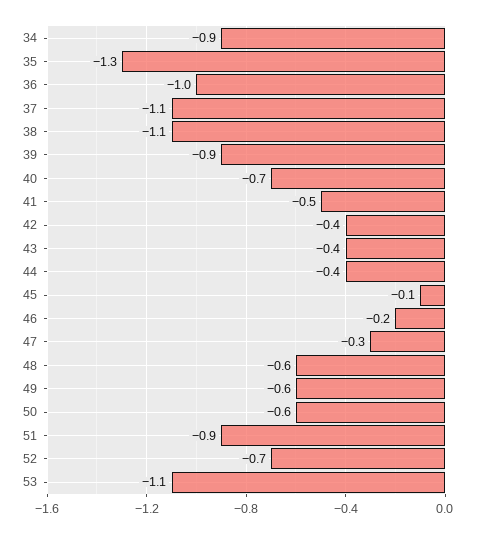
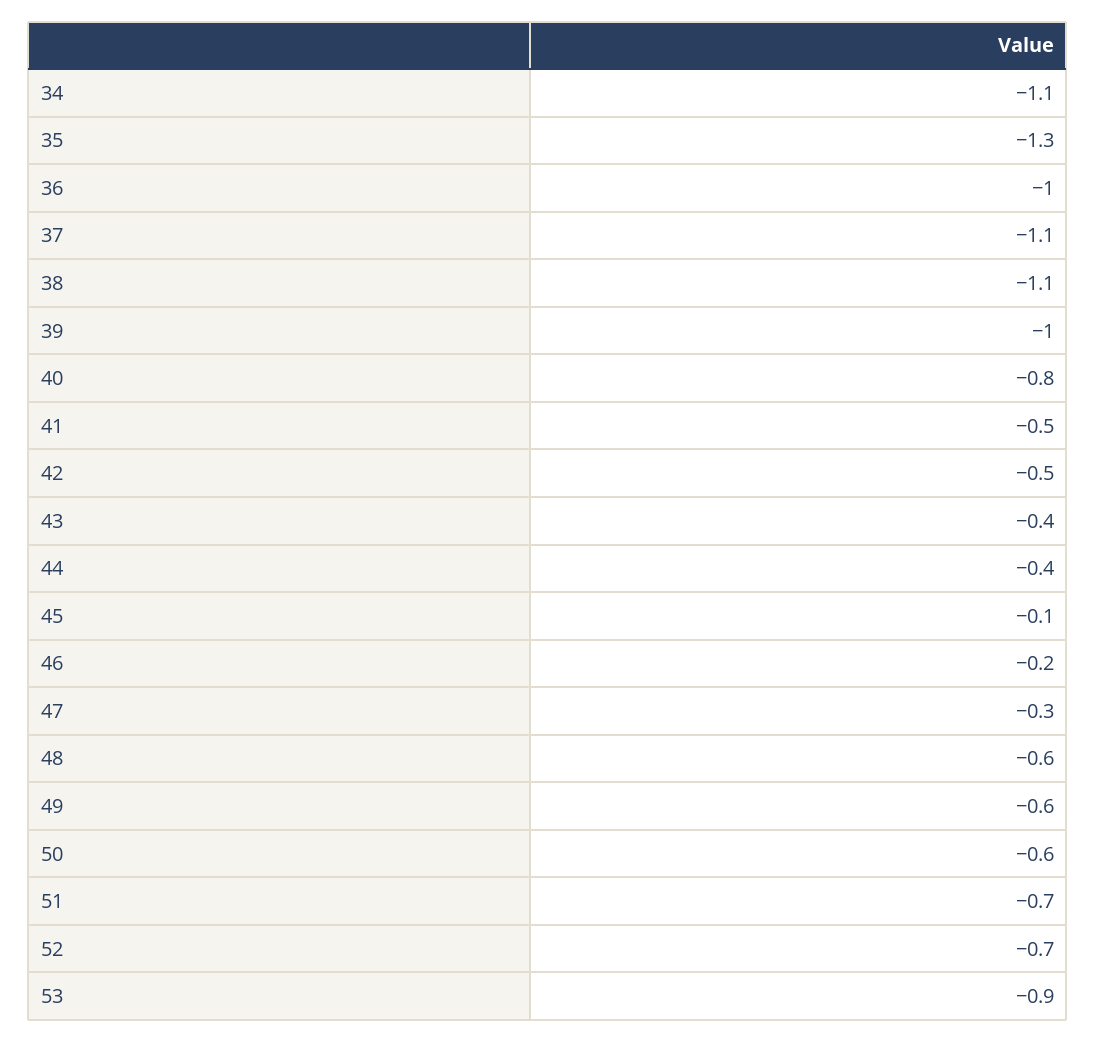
  {
-   "34": -0.9,
+   "34": -1.1,
    "35": -1.3,
    "36": -1,
    "37": -1.1,
    "38": -1.1,
-   "39": -0.9,
+   "39": -1,
-   "40": -0.7,
+   "40": -0.8,
    "41": -0.5,
-   "42": -0.4,
+   "42": -0.5,
    "43": -0.4,
    "44": -0.4,
    "45": -0.1,
    "46": -0.2,
    "47": -0.3,
    "48": -0.6,
    "49": -0.6,
    "50": -0.6,
-   "51": -0.9,
+   "51": -0.7,
    "52": -0.7,
-   "53": -1.1
+   "53": -0.9
  }

